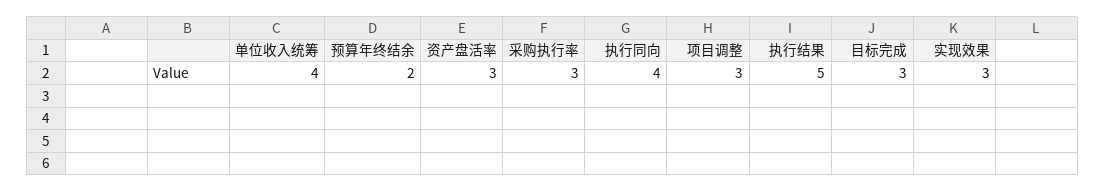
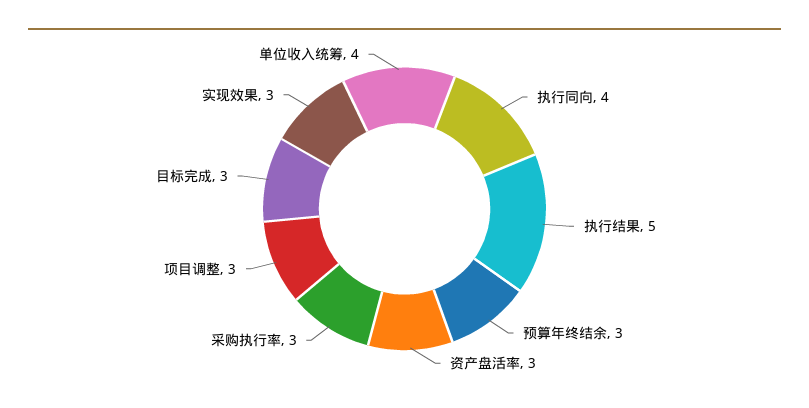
  {
    "单位收入统筹": 4,
-   "预算年终结余": 2,
+   "预算年终结余": 3,
    "资产盘活率": 3,
    "采购执行率": 3,
    "执行同向": 4,
    "项目调整": 3,
    "执行结果": 5,
    "目标完成": 3,
    "实现效果": 3
  }

